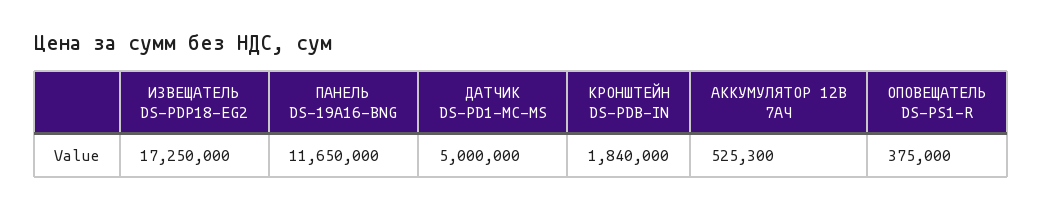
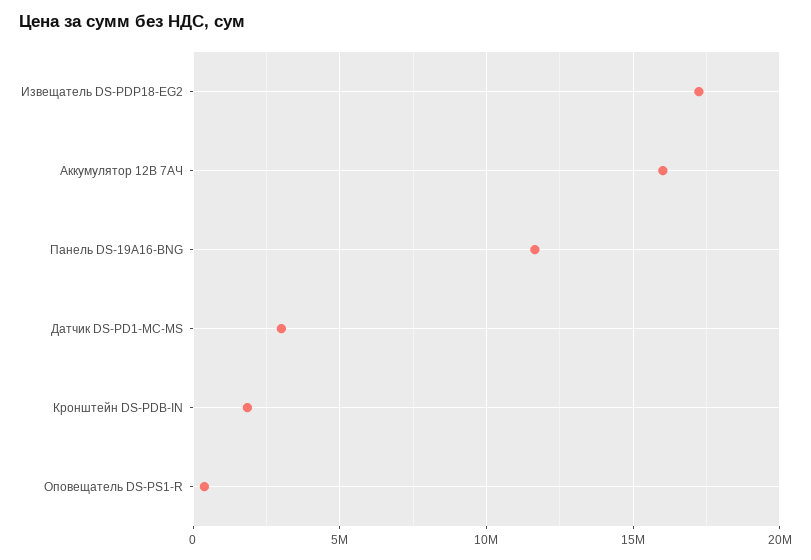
  {
    "ИЗВЕЩАТЕЛЬ DS-PDP18-EG2": 17250000,
    "ПАНЕЛЬ DS-19A16-BNG": 11650000,
-   "ДАТЧИК DS-PD1-MC-MS": 5000000,
+   "ДАТЧИК DS-PD1-MC-MS": 3000000,
    "КРОНШТЕЙН DS-PDB-IN": 1840000,
-   "АККУМУЛЯТОР 12В 7АЧ": 525300,
+   "АККУМУЛЯТОР 12В 7АЧ": 16000000,
    "ОПОВЕЩАТЕЛЬ DS-PS1-R": 375000
  }

